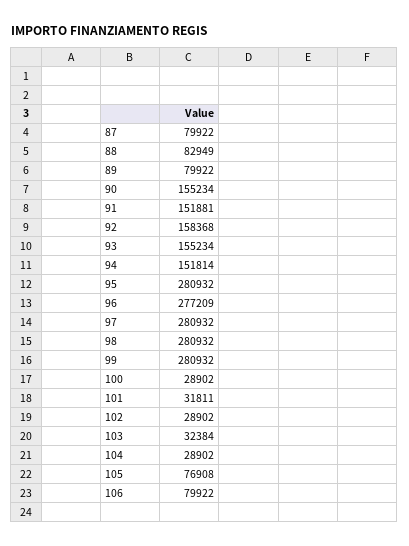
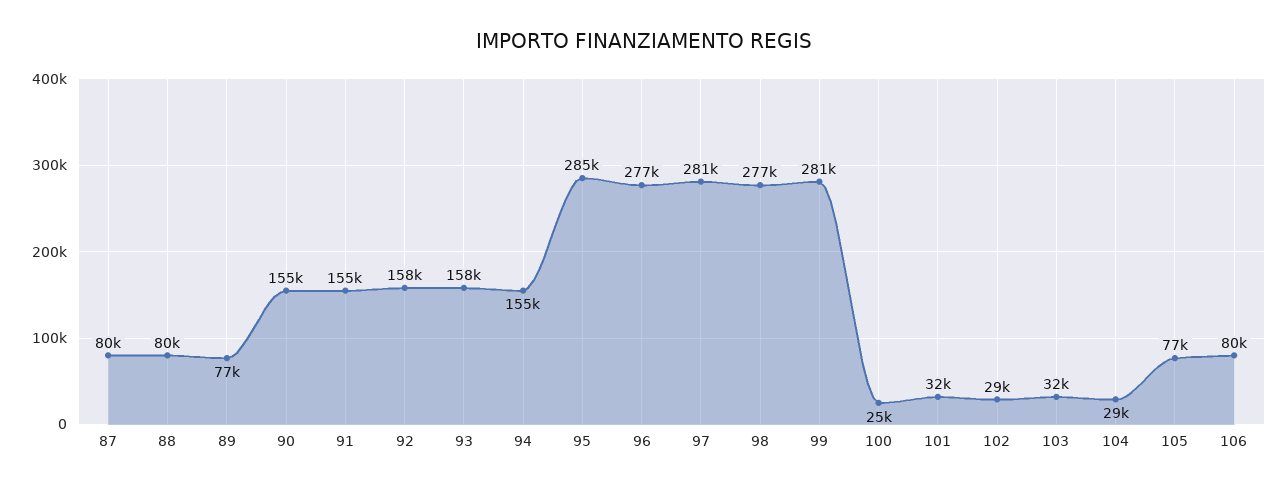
  {
    "87": 79922,
-   "88": 82949,
+   "88": 80000,
-   "89": 79922,
+   "89": 77000,
    "90": 155234,
-   "91": 151881,
+   "91": 155000,
    "92": 158368,
-   "93": 155234,
+   "93": 158000,
-   "94": 151814,
+   "94": 155000,
-   "95": 280932,
+   "95": 285000,
    "96": 277209,
    "97": 280932,
-   "98": 280932,
+   "98": 277000,
    "99": 280932,
-   "100": 28902,
+   "100": 25000,
    "101": 31811,
    "102": 28902,
    "103": 32384,
    "104": 28902,
    "105": 76908,
    "106": 79922
  }

